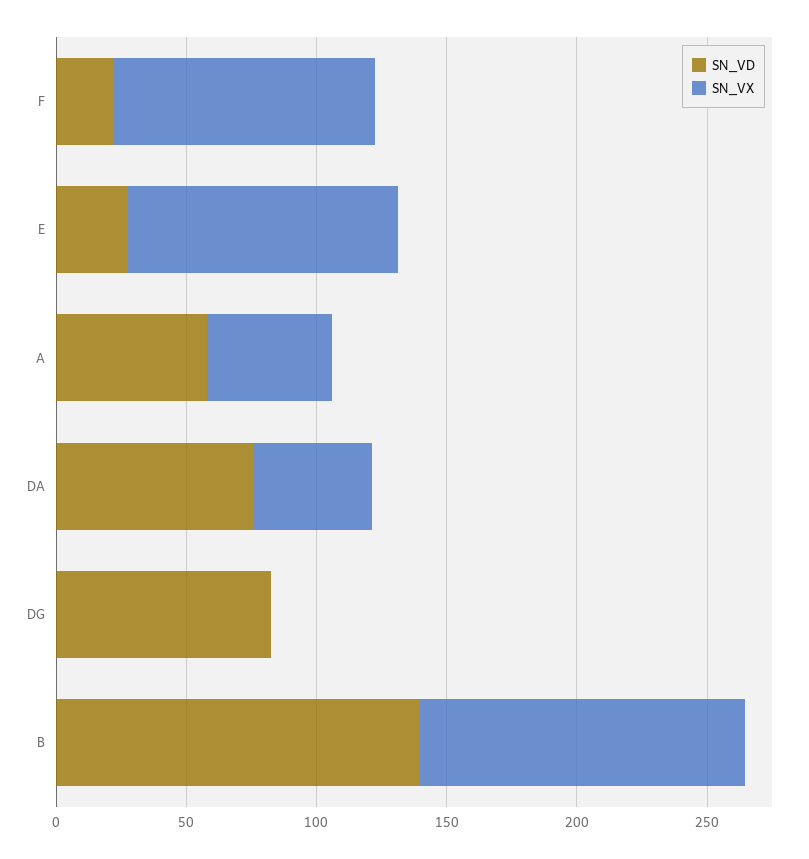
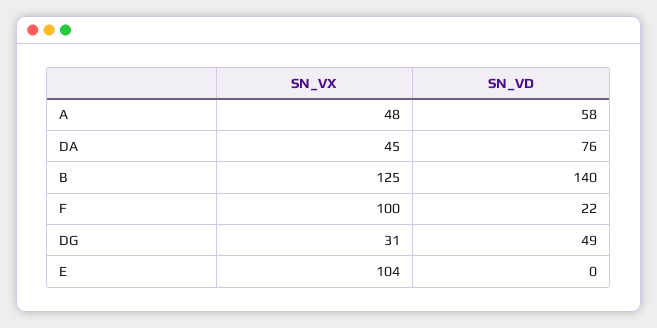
  {
    "SN_VD": {
      "F": 22,
-     "E": 30,
+     "E": 0,
      "A": 58,
      "DA": 76,
-     "DG": 80,
+     "DG": 49,
      "B": 140
    },
    "SN_VX": {
      "F": 100,
      "E": 104,
      "A": 48,
      "DA": 45,
-     "DG": 0,
+     "DG": 31,
      "B": 125
    }
  }

